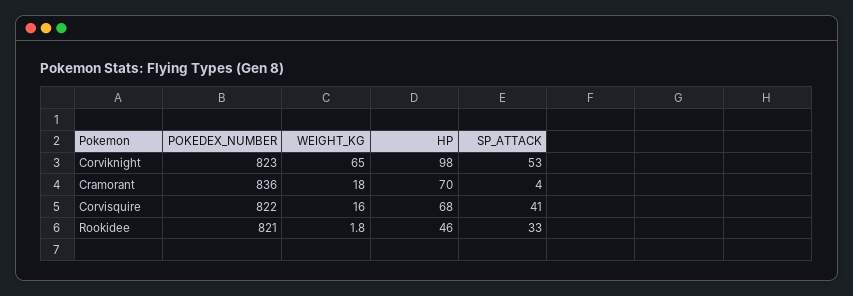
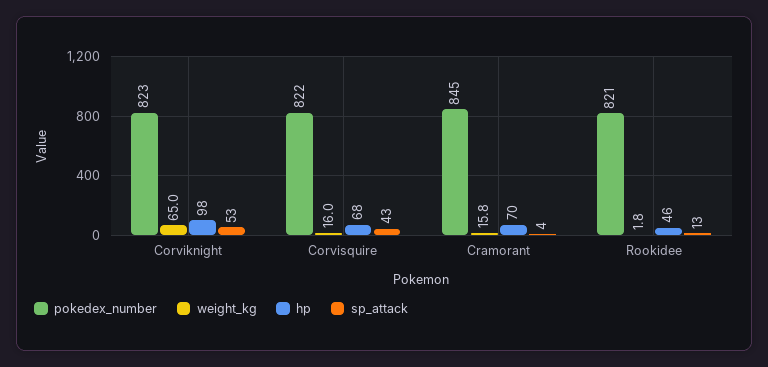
  {
    "POKEDEX_NUMBER": {
      "Corviknight": 823,
-     "Cramorant": 836,
+     "Cramorant": 845,
      "Corvisquire": 822,
      "Rookidee": 821
    },
    "WEIGHT_KG": {
      "Corviknight": 65,
-     "Cramorant": 18,
+     "Cramorant": 15.8,
      "Corvisquire": 16,
      "Rookidee": 1.8
    },
    "HP": {
      "Corviknight": 98,
      "Cramorant": 70,
      "Corvisquire": 68,
      "Rookidee": 46
    },
    "SP_ATTACK": {
      "Corviknight": 53,
      "Cramorant": 4,
-     "Corvisquire": 41,
+     "Corvisquire": 43,
-     "Rookidee": 33
+     "Rookidee": 13
    }
  }

